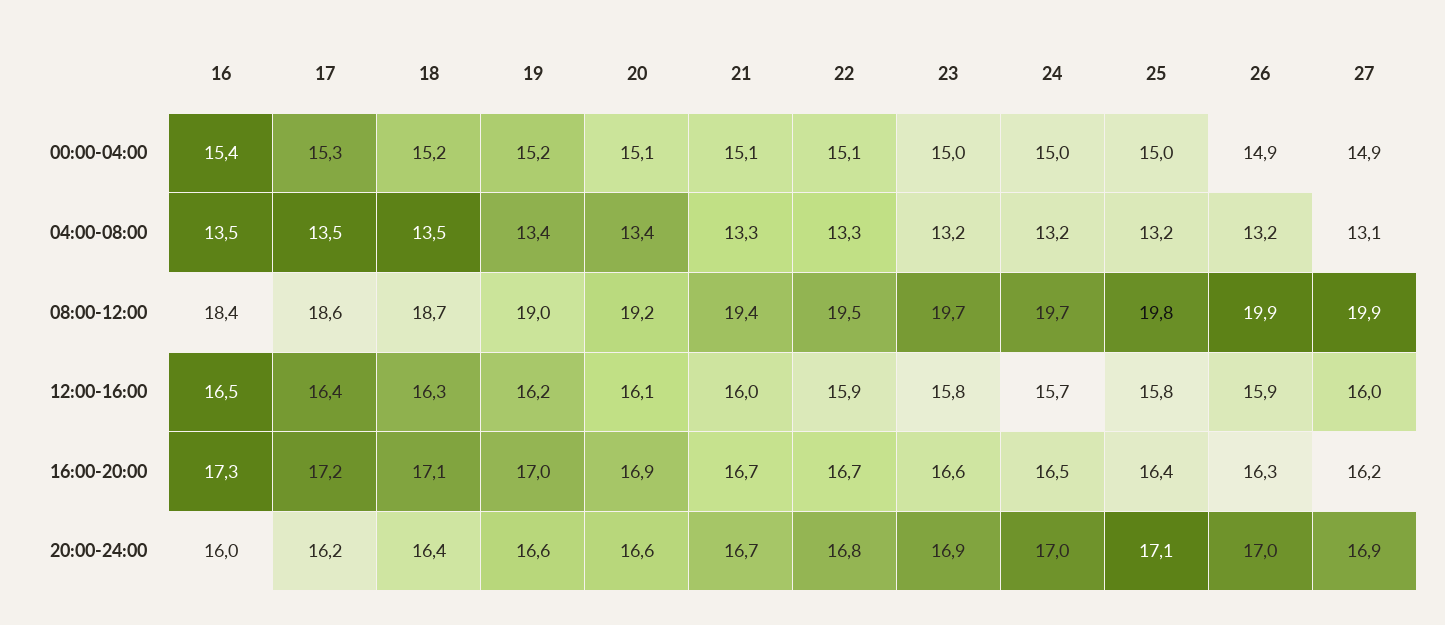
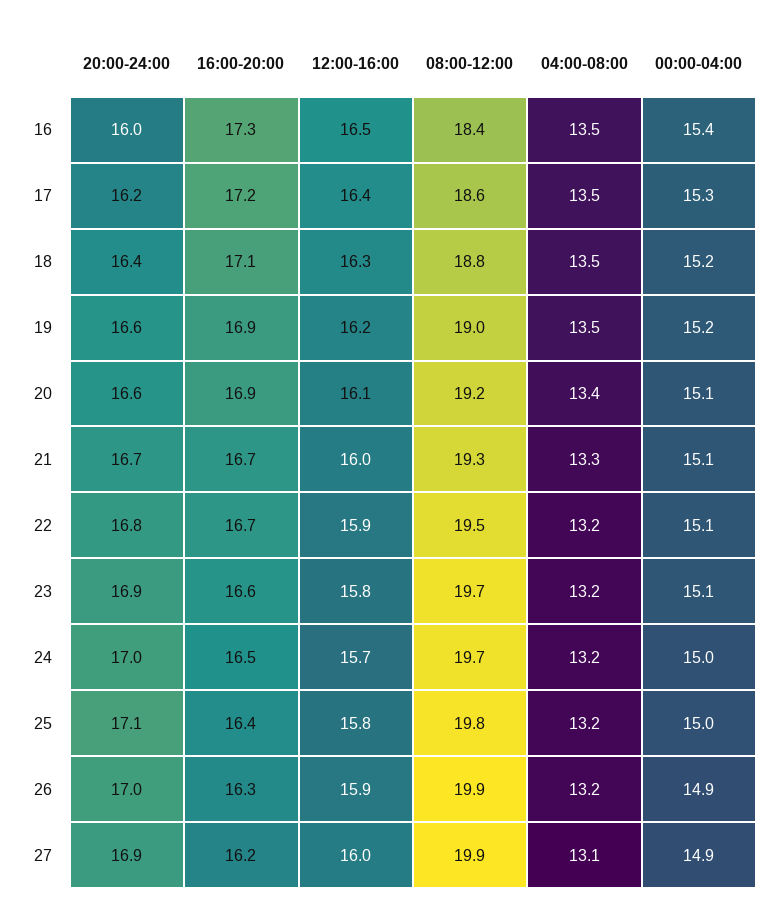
  {
    "16": {
      "00:00-04:00": 15.4,
      "04:00-08:00": 13.5,
      "08:00-12:00": 18.4,
      "12:00-16:00": 16.5,
      "16:00-20:00": 17.3,
      "20:00-24:00": 16
    },
    "17": {
      "00:00-04:00": 15.3,
      "04:00-08:00": 13.5,
      "08:00-12:00": 18.6,
      "12:00-16:00": 16.4,
      "16:00-20:00": 17.2,
      "20:00-24:00": 16.2
    },
    "18": {
      "00:00-04:00": 15.2,
      "04:00-08:00": 13.5,
-     "08:00-12:00": 18.7,
+     "08:00-12:00": 18.8,
      "12:00-16:00": 16.3,
      "16:00-20:00": 17.1,
      "20:00-24:00": 16.4
    },
    "19": {
      "00:00-04:00": 15.2,
-     "04:00-08:00": 13.4,
+     "04:00-08:00": 13.5,
      "08:00-12:00": 19,
      "12:00-16:00": 16.2,
-     "16:00-20:00": 17,
+     "16:00-20:00": 16.9,
      "20:00-24:00": 16.6
    },
    "20": {
      "00:00-04:00": 15.1,
      "04:00-08:00": 13.4,
      "08:00-12:00": 19.2,
      "12:00-16:00": 16.1,
      "16:00-20:00": 16.9,
      "20:00-24:00": 16.6
    },
    "21": {
      "00:00-04:00": 15.1,
      "04:00-08:00": 13.3,
-     "08:00-12:00": 19.4,
+     "08:00-12:00": 19.3,
      "12:00-16:00": 16,
      "16:00-20:00": 16.7,
      "20:00-24:00": 16.7
    },
    "22": {
      "00:00-04:00": 15.1,
-     "04:00-08:00": 13.3,
+     "04:00-08:00": 13.2,
      "08:00-12:00": 19.5,
      "12:00-16:00": 15.9,
      "16:00-20:00": 16.7,
      "20:00-24:00": 16.8
    },
    "23": {
-     "00:00-04:00": 15,
+     "00:00-04:00": 15.1,
      "04:00-08:00": 13.2,
      "08:00-12:00": 19.7,
      "12:00-16:00": 15.8,
      "16:00-20:00": 16.6,
      "20:00-24:00": 16.9
    },
    "24": {
      "00:00-04:00": 15,
      "04:00-08:00": 13.2,
      "08:00-12:00": 19.7,
      "12:00-16:00": 15.7,
      "16:00-20:00": 16.5,
      "20:00-24:00": 17
    },
    "25": {
      "00:00-04:00": 15,
      "04:00-08:00": 13.2,
      "08:00-12:00": 19.8,
      "12:00-16:00": 15.8,
      "16:00-20:00": 16.4,
      "20:00-24:00": 17.1
    },
    "26": {
      "00:00-04:00": 14.9,
      "04:00-08:00": 13.2,
      "08:00-12:00": 19.9,
      "12:00-16:00": 15.9,
      "16:00-20:00": 16.3,
      "20:00-24:00": 17
    },
    "27": {
      "00:00-04:00": 14.9,
      "04:00-08:00": 13.1,
      "08:00-12:00": 19.9,
      "12:00-16:00": 16,
      "16:00-20:00": 16.2,
      "20:00-24:00": 16.9
    }
  }

